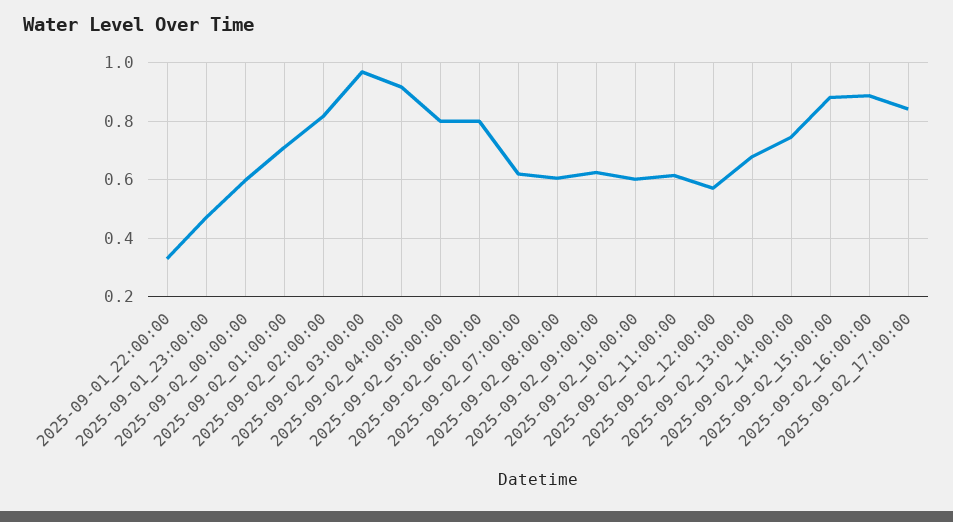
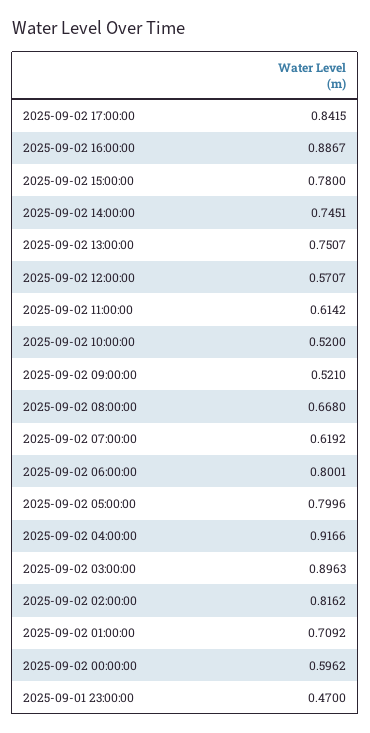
  {
-   "2025-09-01_22:00:00": 0.325,
    "2025-09-01_23:00:00": 0.47,
    "2025-09-02_00:00:00": 0.5962,
    "2025-09-02_01:00:00": 0.7092,
    "2025-09-02_02:00:00": 0.8162,
-   "2025-09-02_03:00:00": 0.975,
+   "2025-09-02_03:00:00": 0.8963,
    "2025-09-02_04:00:00": 0.9166,
    "2025-09-02_05:00:00": 0.7996,
    "2025-09-02_06:00:00": 0.8001,
    "2025-09-02_07:00:00": 0.6192,
-   "2025-09-02_08:00:00": 0.6,
+   "2025-09-02_08:00:00": 0.668,
-   "2025-09-02_09:00:00": 0.625,
+   "2025-09-02_09:00:00": 0.521,
-   "2025-09-02_10:00:00": 0.6,
+   "2025-09-02_10:00:00": 0.52,
    "2025-09-02_11:00:00": 0.6142,
    "2025-09-02_12:00:00": 0.5707,
-   "2025-09-02_13:00:00": 0.675,
+   "2025-09-02_13:00:00": 0.7507,
    "2025-09-02_14:00:00": 0.7451,
-   "2025-09-02_15:00:00": 0.875,
+   "2025-09-02_15:00:00": 0.78,
    "2025-09-02_16:00:00": 0.8867,
    "2025-09-02_17:00:00": 0.8415
  }

